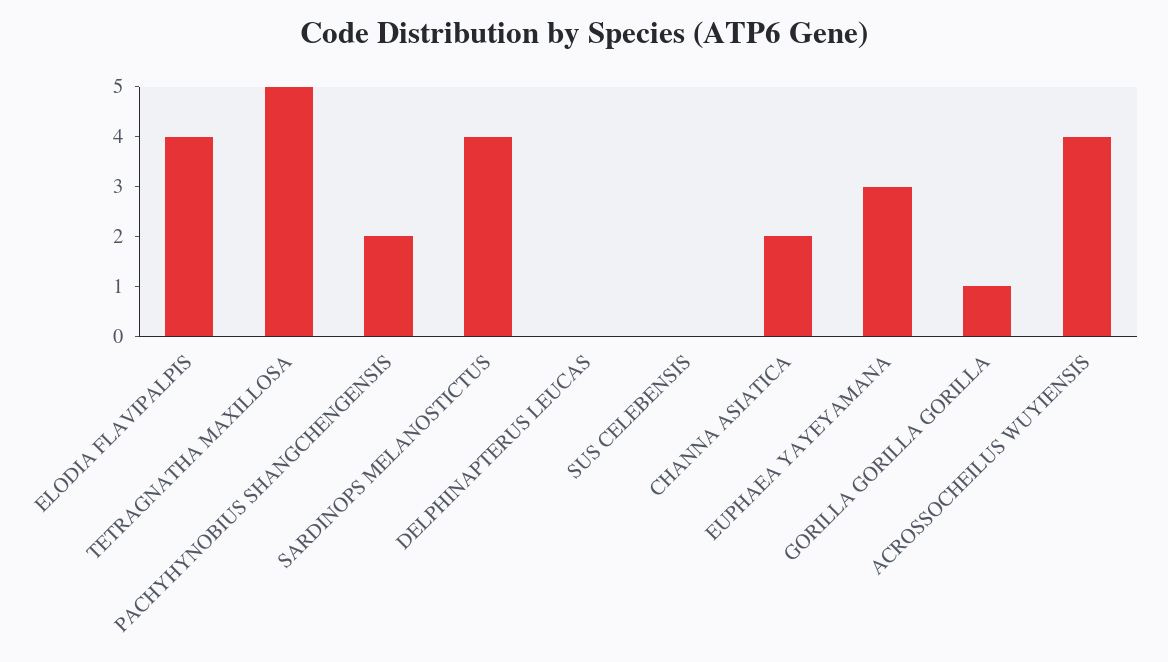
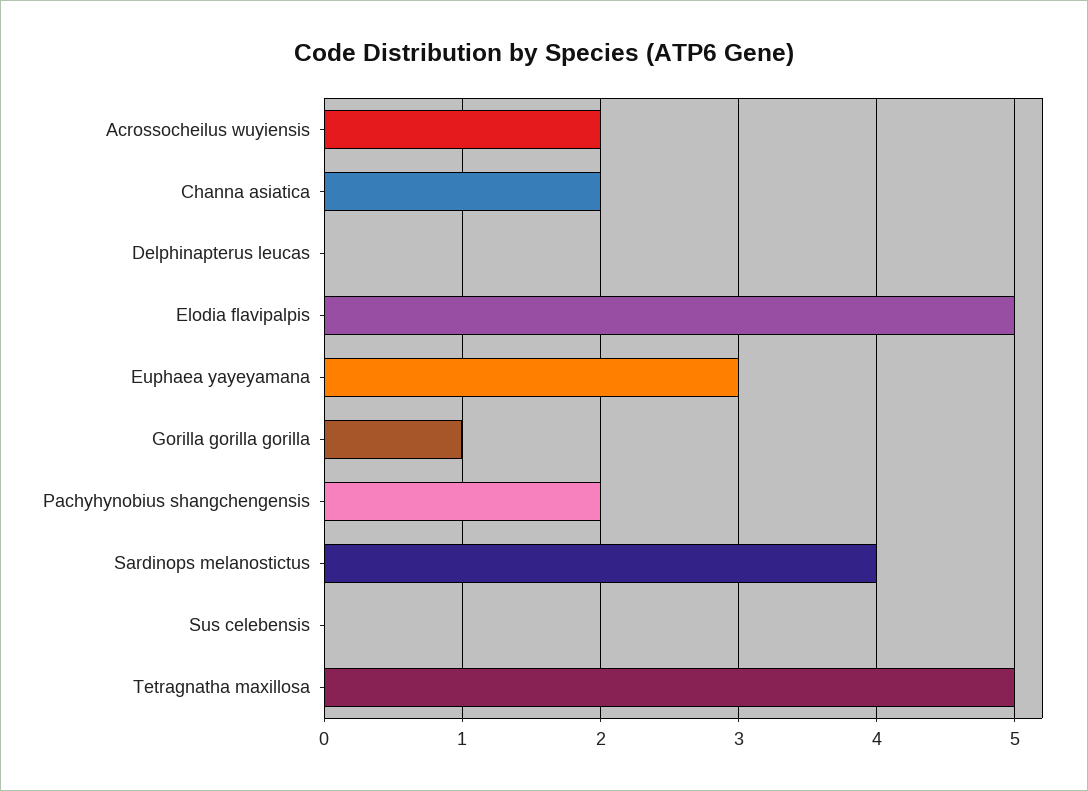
  {
-   "ELODIA FLAVIPALPIS": 4,
+   "ELODIA FLAVIPALPIS": 5,
    "TETRAGNATHA MAXILLOSA": 5,
    "PACHYHYNOBIUS SHANGCHENGENSIS": 2,
    "SARDINOPS MELANOSTICTUS": 4,
    "DELPHINAPTERUS LEUCAS": 0,
    "SUS CELEBENSIS": 0,
    "CHANNA ASIATICA": 2,
    "EUPHAEA YAYEYAMANA": 3,
    "GORILLA GORILLA GORILLA": 1,
-   "ACROSSOCHEILUS WUYIENSIS": 4
+   "ACROSSOCHEILUS WUYIENSIS": 2
  }

